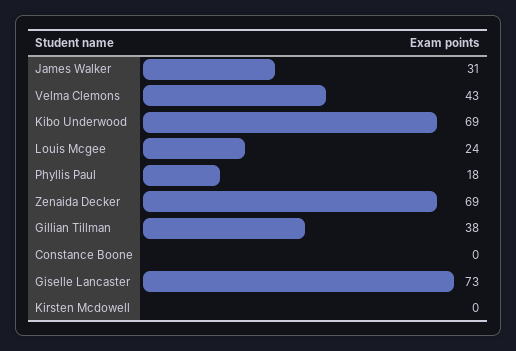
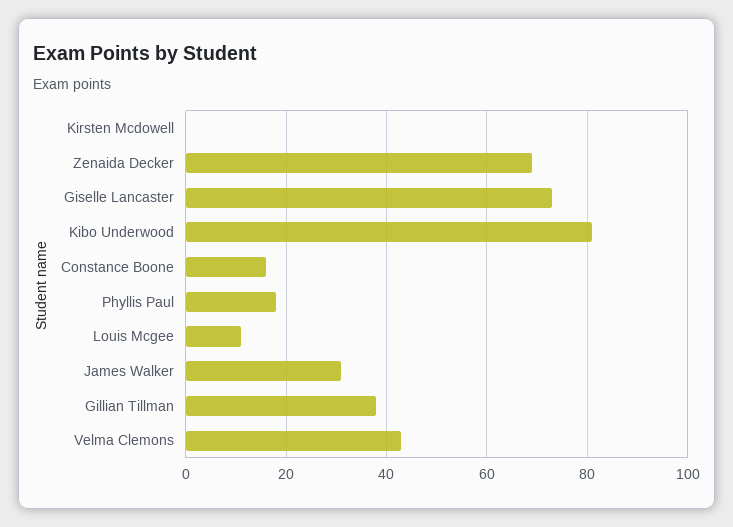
  {
    "James Walker": 31,
    "Velma Clemons": 43,
-   "Kibo Underwood": 69,
+   "Kibo Underwood": 80,
-   "Louis Mcgee": 24,
+   "Louis Mcgee": 10,
    "Phyllis Paul": 18,
    "Zenaida Decker": 69,
    "Gillian Tillman": 38,
-   "Constance Boone": 0,
+   "Constance Boone": 15,
    "Giselle Lancaster": 73,
    "Kirsten Mcdowell": 0
  }

